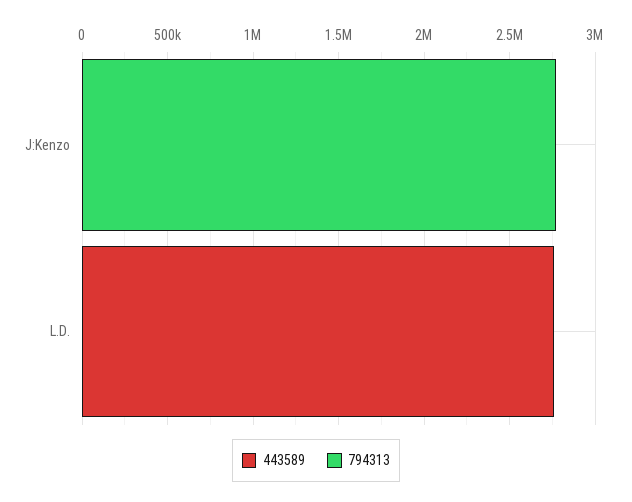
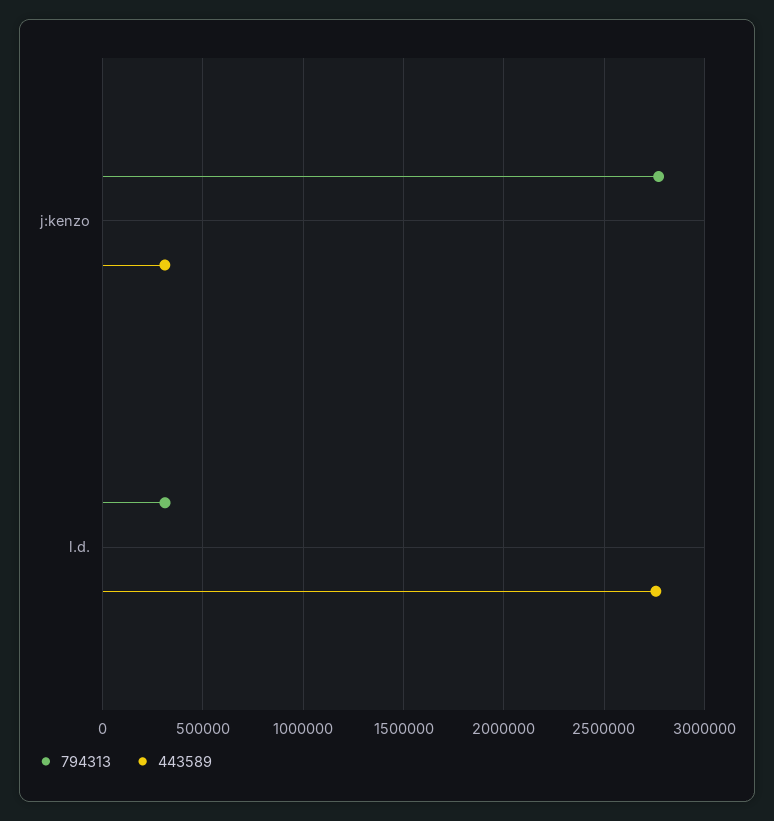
  {
    "443589": {
-     "J:Kenzo": 0,
+     "J:Kenzo": 300000,
      "L.D.": 2750000
    },
    "794313": {
      "J:Kenzo": 2750000,
-     "L.D.": 0
+     "L.D.": 300000
    }
  }

